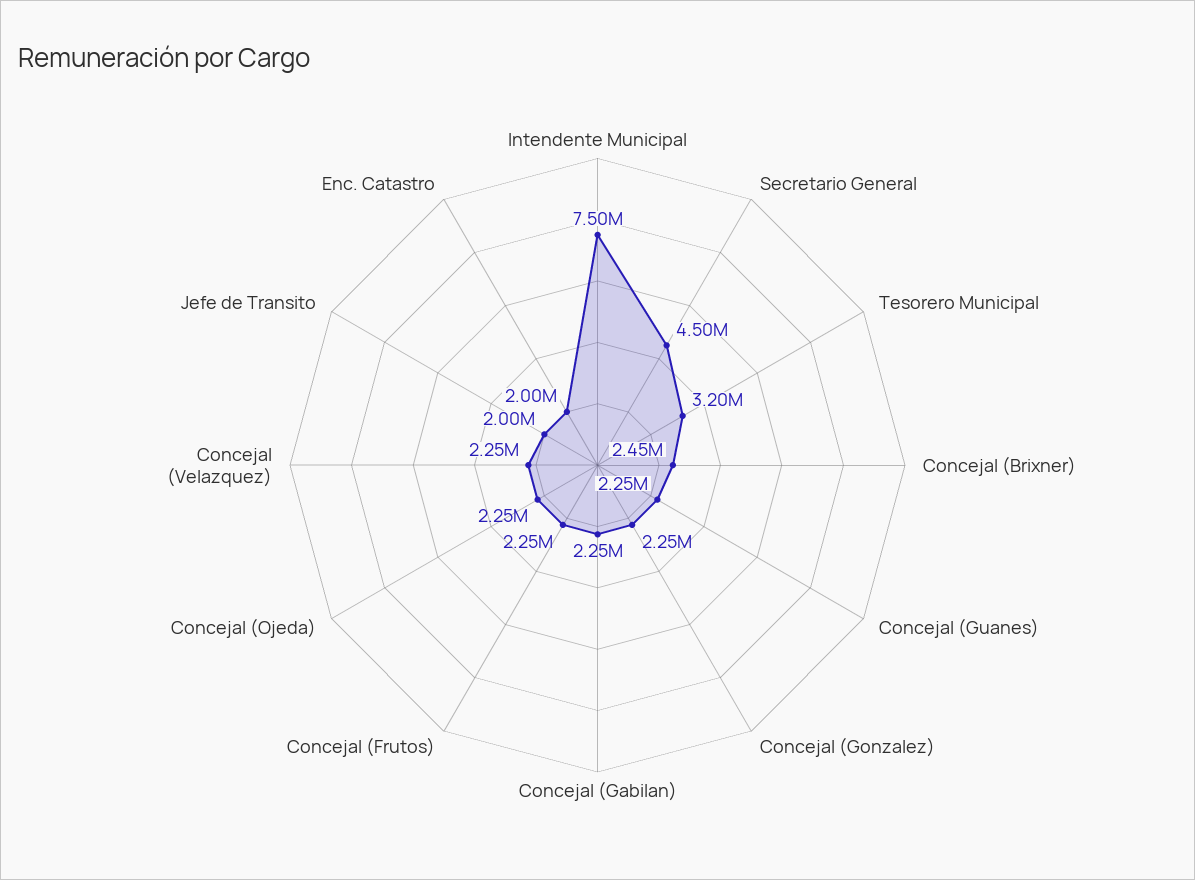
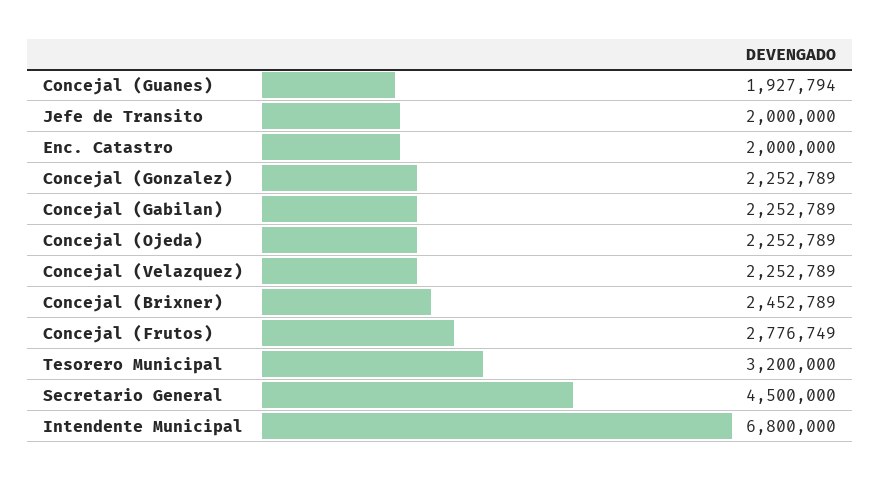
  {
-   "Intendente Municipal": 7500000,
+   "Intendente Municipal": 6800000,
    "Secretario General": 4500000,
    "Tesorero Municipal": 3200000,
    "Concejal (Brixner)": 2452789,
-   "Concejal (Guanes)": 2250000,
+   "Concejal (Guanes)": 1927794,
    "Concejal (Gonzalez)": 2252789,
    "Concejal (Gabilan)": 2252789,
-   "Concejal (Frutos)": 2250000,
+   "Concejal (Frutos)": 2776749,
    "Concejal (Ojeda)": 2252789,
    "Concejal (Velazquez)": 2252789,
    "Jefe de Transito": 2000000,
    "Enc. Catastro": 2000000
  }

